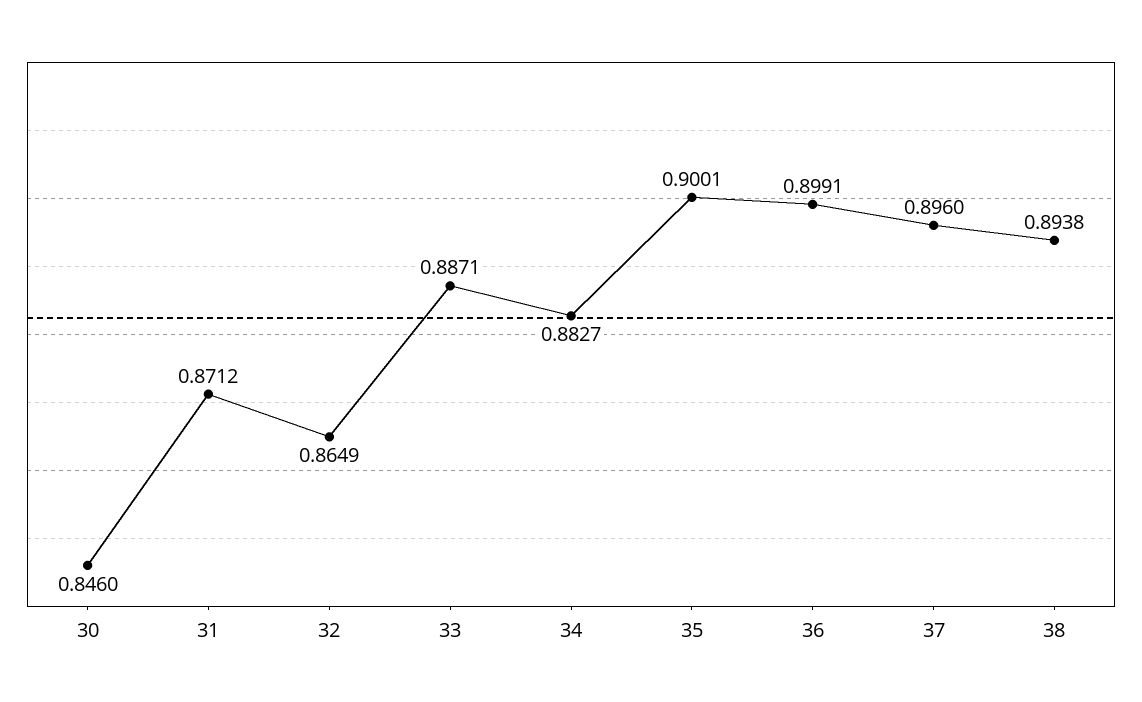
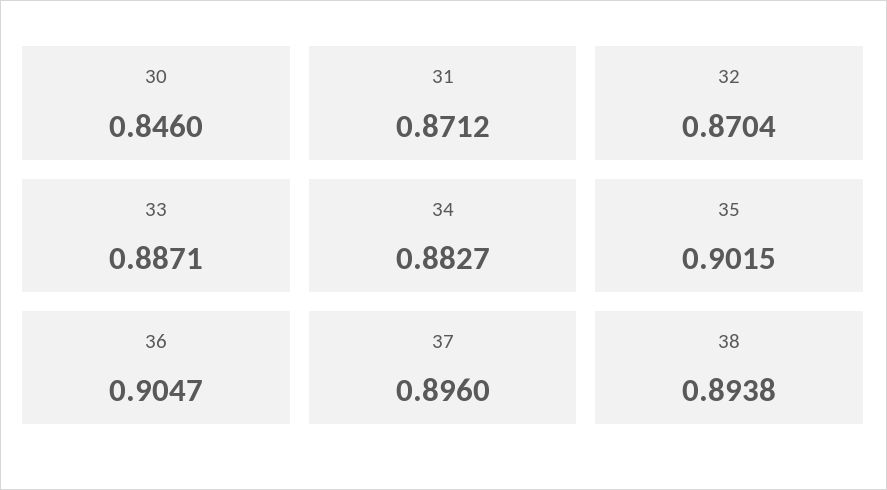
  {
    "30": 0.846,
    "31": 0.8712,
-   "32": 0.8649,
+   "32": 0.8704,
    "33": 0.8871,
    "34": 0.8827,
-   "35": 0.9001,
+   "35": 0.9015,
-   "36": 0.8991,
+   "36": 0.9047,
    "37": 0.896,
    "38": 0.8938
  }

